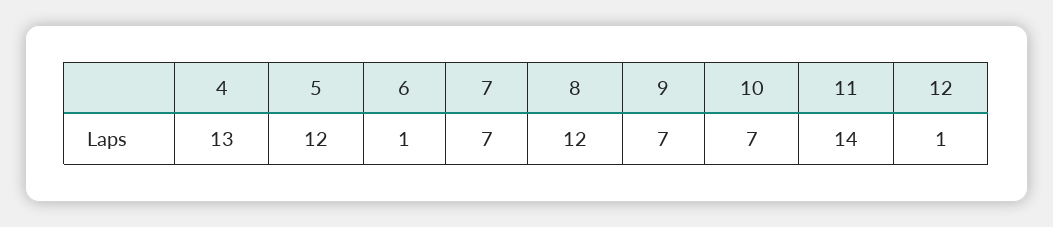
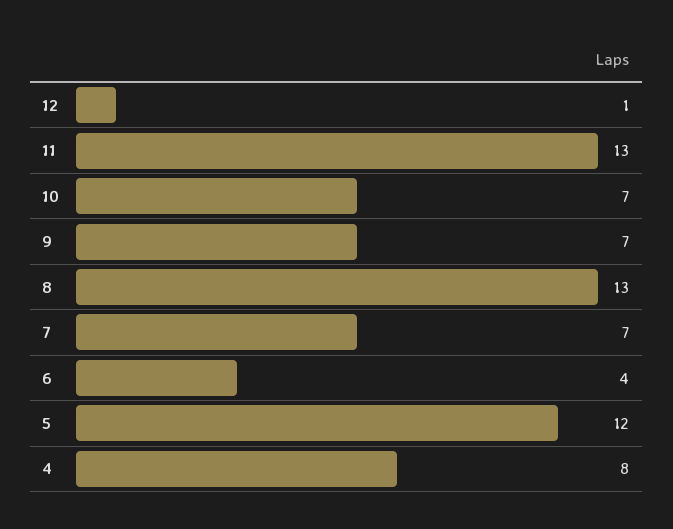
  {
-   "4": 13,
+   "4": 8,
    "5": 12,
-   "6": 1,
+   "6": 4,
    "7": 7,
-   "8": 12,
+   "8": 13,
    "9": 7,
    "10": 7,
-   "11": 14,
+   "11": 13,
    "12": 1
  }

